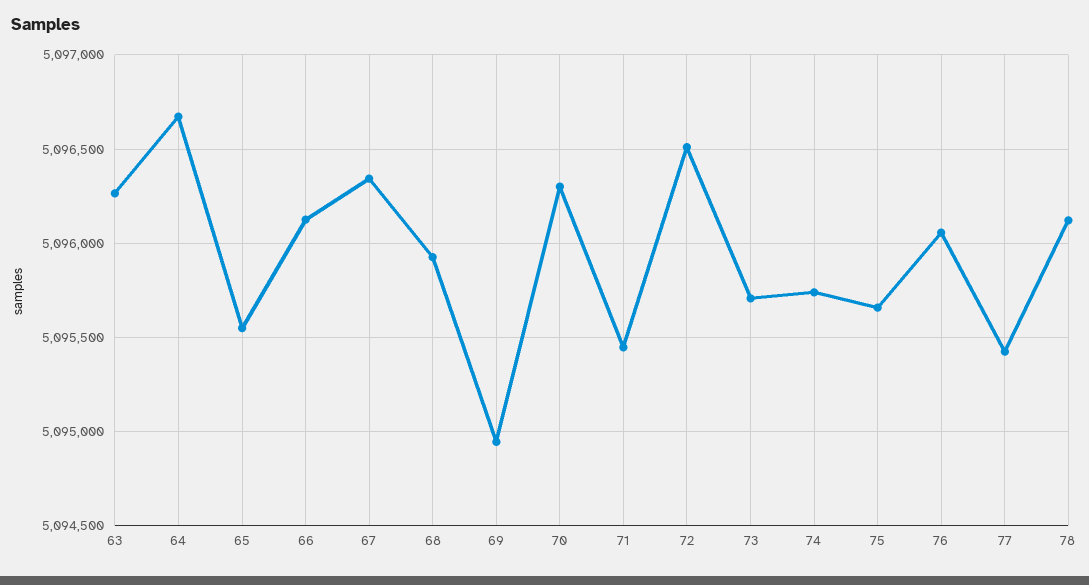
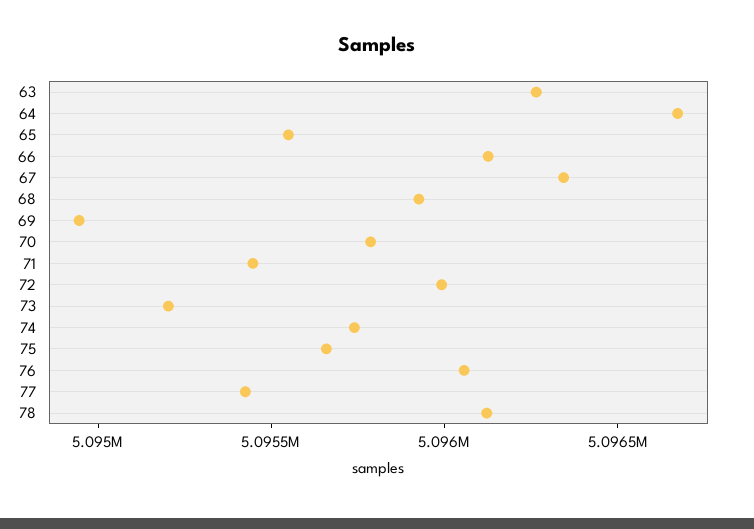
  {
    "63": 5096250,
    "64": 5096650,
    "65": 5095550,
    "66": 5096150,
    "67": 5096350,
    "68": 5095950,
    "69": 5094950,
-   "70": 5096300,
+   "70": 5095800,
    "71": 5095450,
-   "72": 5096500,
+   "72": 5096000,
-   "73": 5095700,
+   "73": 5095200,
    "74": 5095750,
    "75": 5095650,
    "76": 5096050,
    "77": 5095450,
    "78": 5096100
  }

